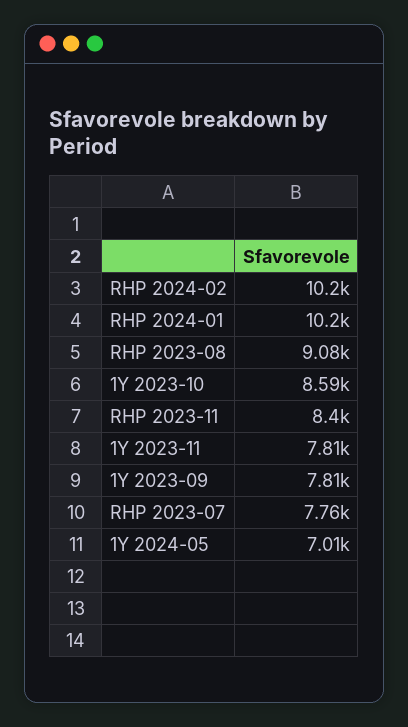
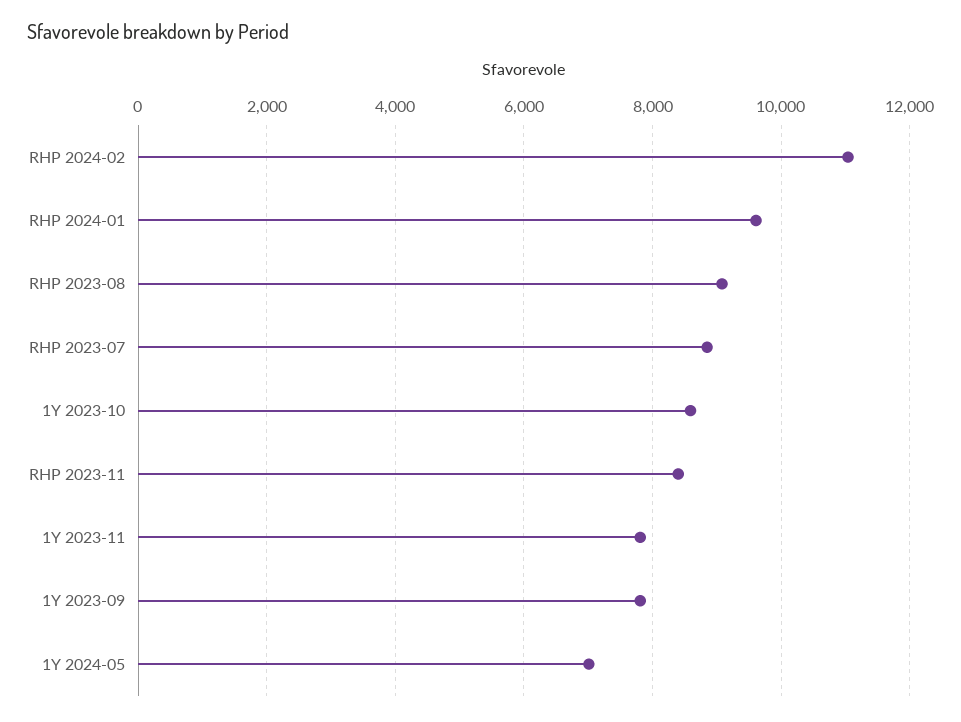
  {
-   "RHP 2024-02": 10200,
+   "RHP 2024-02": 11000,
-   "RHP 2024-01": 10200,
+   "RHP 2024-01": 9600,
    "RHP 2023-08": 9080,
    "1Y 2023-10": 8590,
    "RHP 2023-11": 8400,
    "1Y 2023-11": 7810,
    "1Y 2023-09": 7810,
-   "RHP 2023-07": 7760,
+   "RHP 2023-07": 8800,
    "1Y 2024-05": 7010
  }

